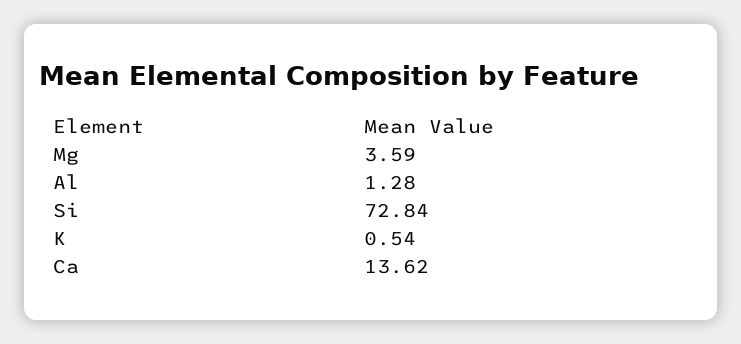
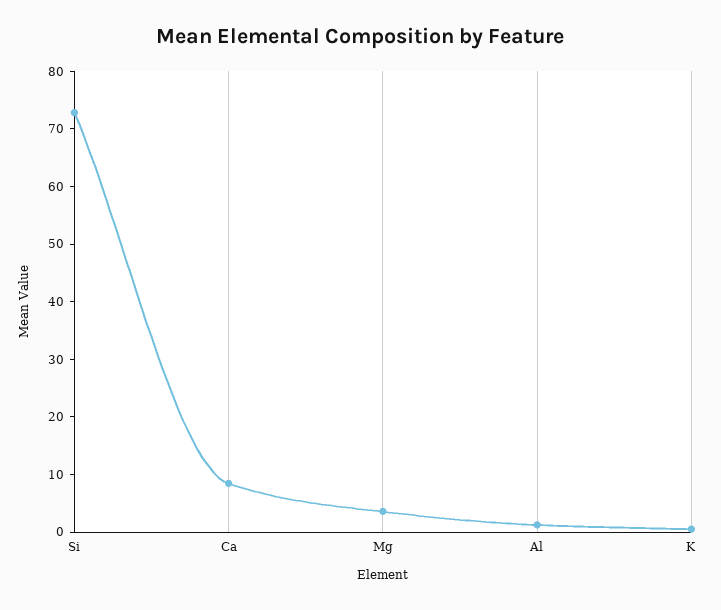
  {
    "Mg": 3.59,
    "Al": 1.28,
    "Si": 72.84,
    "K": 0.54,
-   "Ca": 13.62
+   "Ca": 8
  }

